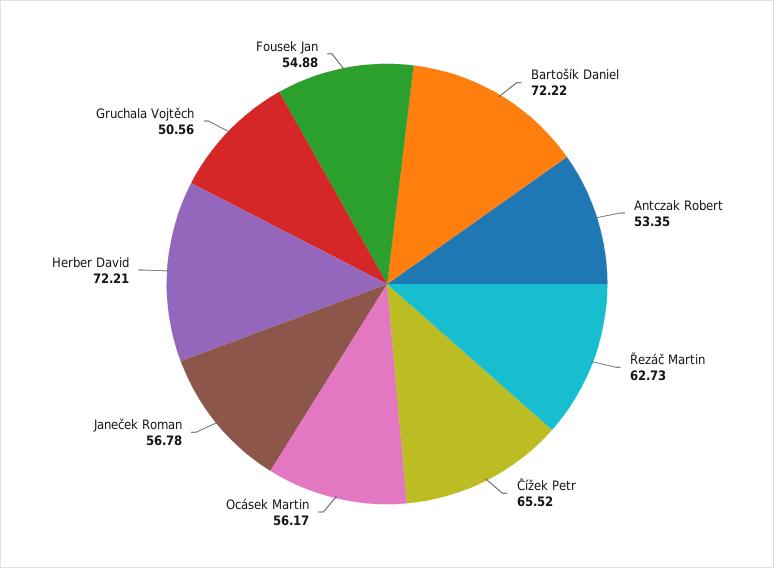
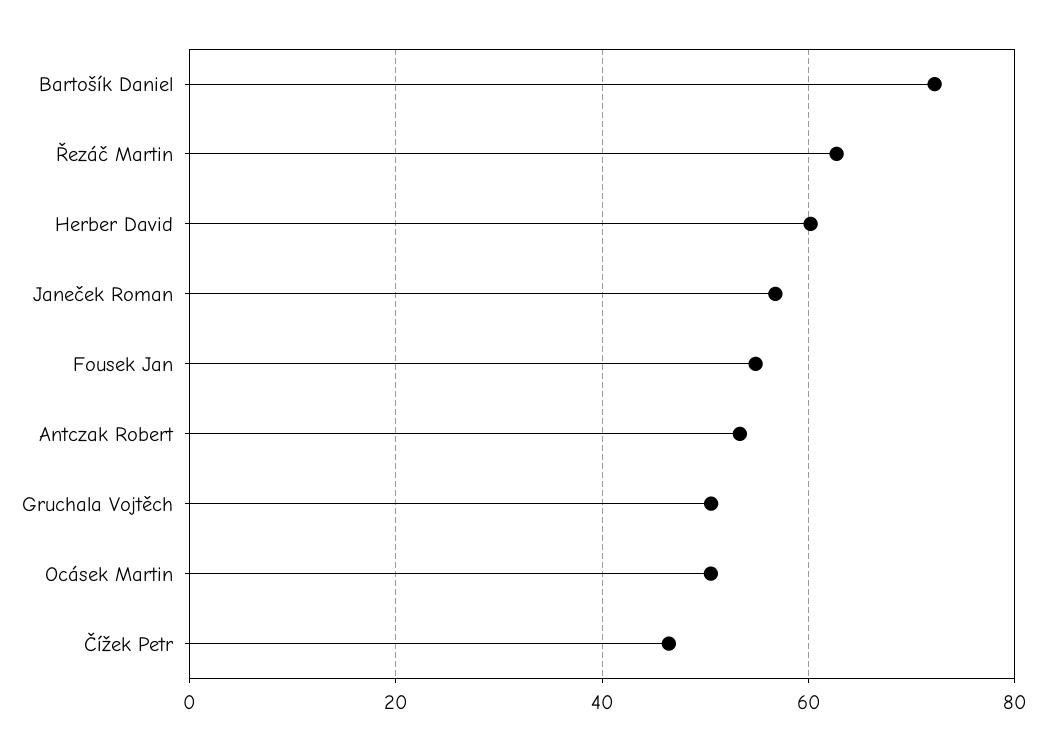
  {
    "Bartošík Daniel": 72.22,
    "Antczak Robert": 53.35,
    "Řezáč Martin": 62.73,
-   "Čížek Petr": 65.52,
+   "Čížek Petr": 46,
-   "Ocásek Martin": 56.17,
+   "Ocásek Martin": 50,
    "Janeček Roman": 56.78,
-   "Herber David": 72.21,
+   "Herber David": 60,
    "Gruchala Vojtěch": 50.56,
    "Fousek Jan": 54.88
  }

